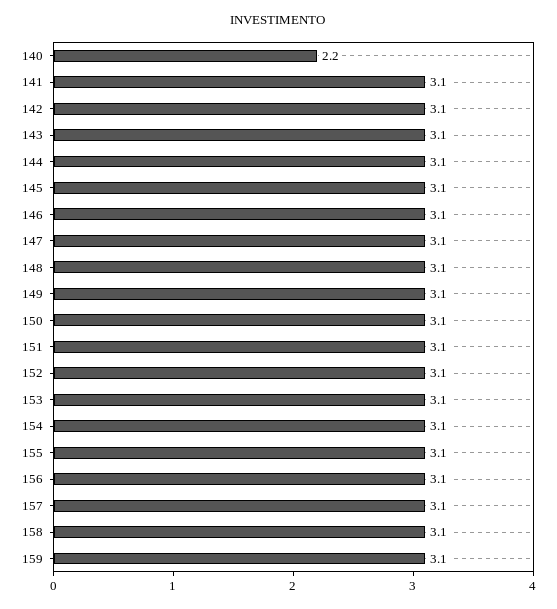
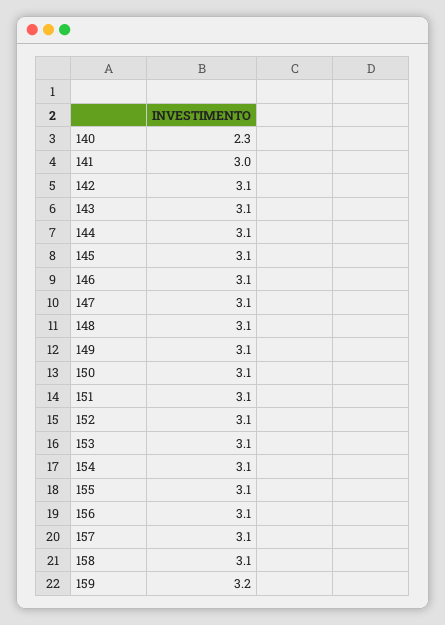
  {
-   "140": 2.2,
+   "140": 2.3,
-   "141": 3.1,
+   "141": 3,
    "142": 3.1,
    "143": 3.1,
    "144": 3.1,
    "145": 3.1,
    "146": 3.1,
    "147": 3.1,
    "148": 3.1,
    "149": 3.1,
    "150": 3.1,
    "151": 3.1,
    "152": 3.1,
    "153": 3.1,
    "154": 3.1,
    "155": 3.1,
    "156": 3.1,
    "157": 3.1,
    "158": 3.1,
-   "159": 3.1
+   "159": 3.2
  }

